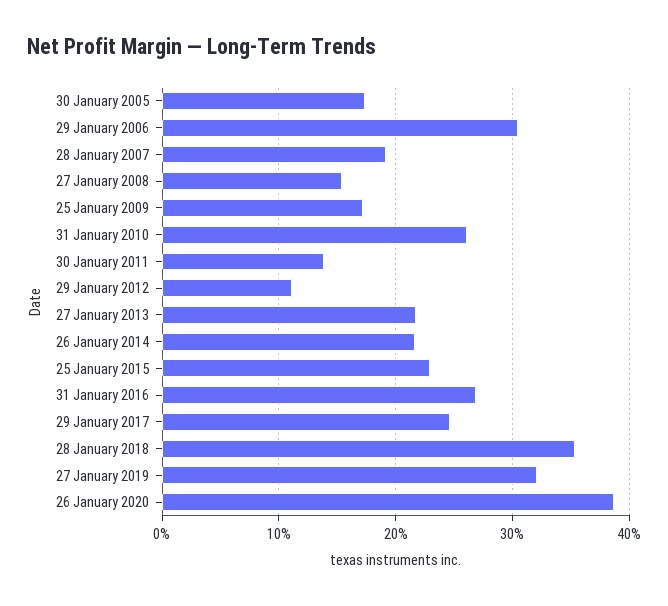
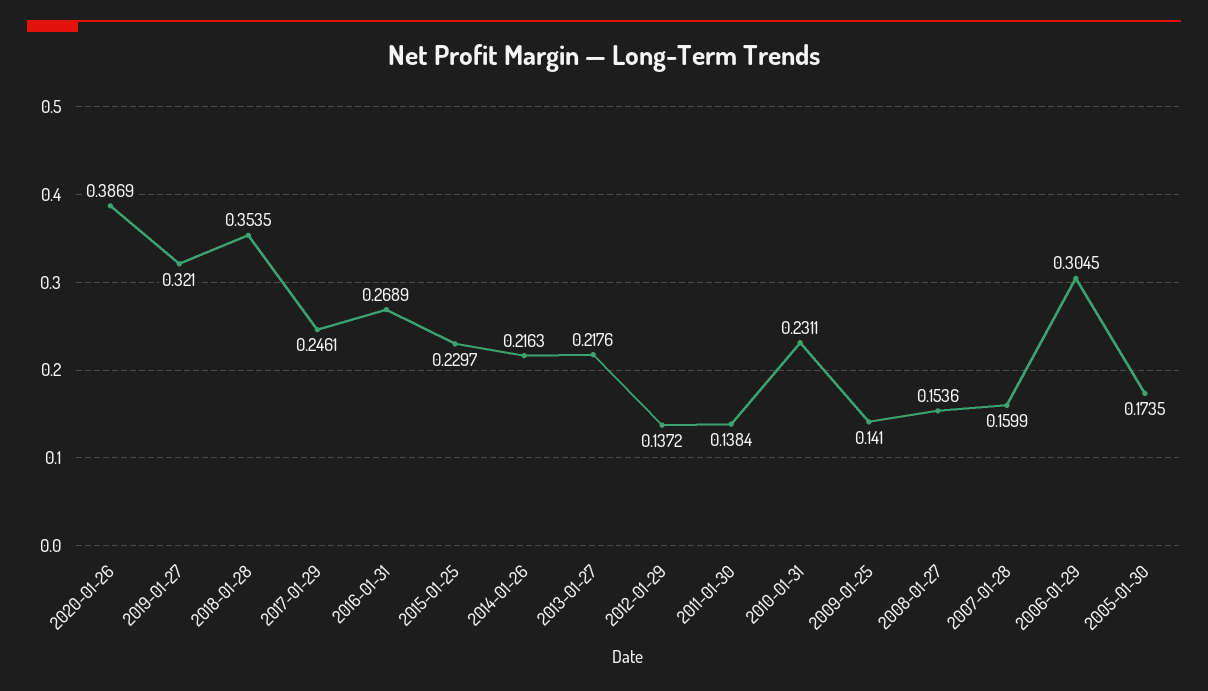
  {
    "30 January 2005": 0.1735,
    "29 January 2006": 0.3045,
-   "28 January 2007": 0.19,
+   "28 January 2007": 0.1599,
    "27 January 2008": 0.1536,
-   "25 January 2009": 0.17,
+   "25 January 2009": 0.141,
-   "31 January 2010": 0.26,
+   "31 January 2010": 0.2311,
    "30 January 2011": 0.1384,
-   "29 January 2012": 0.11,
+   "29 January 2012": 0.1372,
    "27 January 2013": 0.2176,
    "26 January 2014": 0.2163,
    "25 January 2015": 0.2297,
    "31 January 2016": 0.2689,
    "29 January 2017": 0.2461,
    "28 January 2018": 0.3535,
    "27 January 2019": 0.321,
    "26 January 2020": 0.3869
  }

